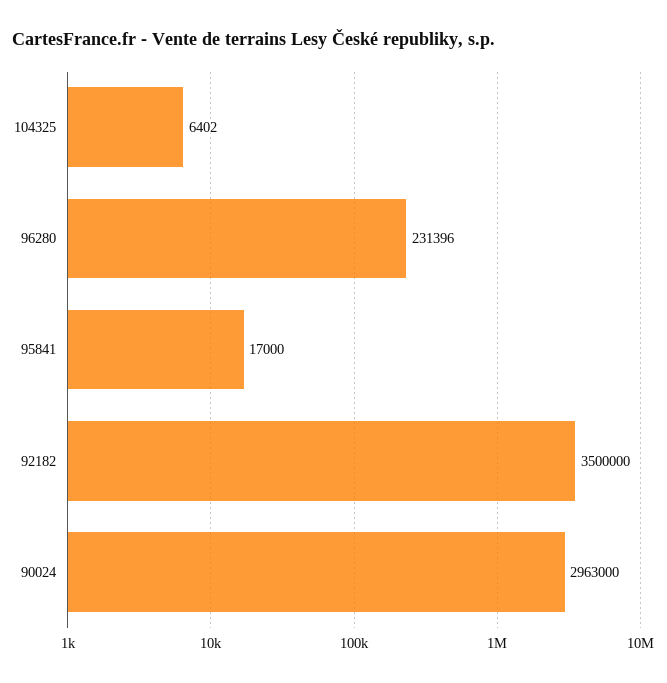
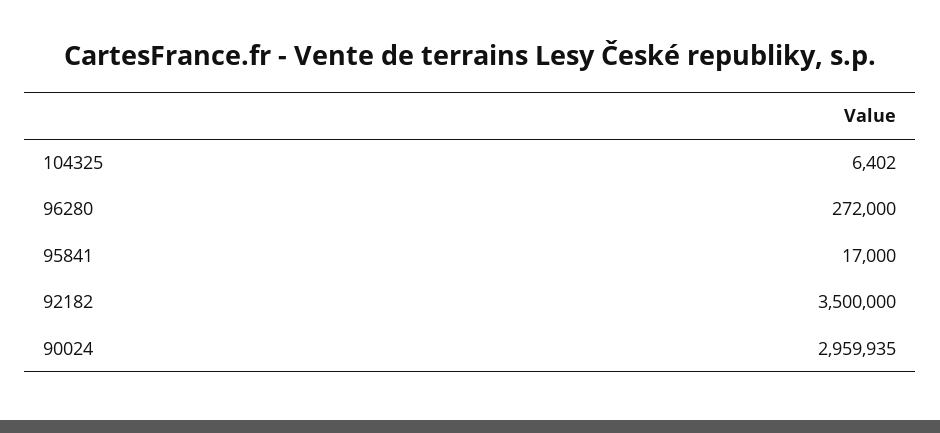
  {
    "104325": 6402,
-   "96280": 231396,
+   "96280": 272000,
    "95841": 17000,
    "92182": 3500000,
-   "90024": 2963000
+   "90024": 2959935
  }

